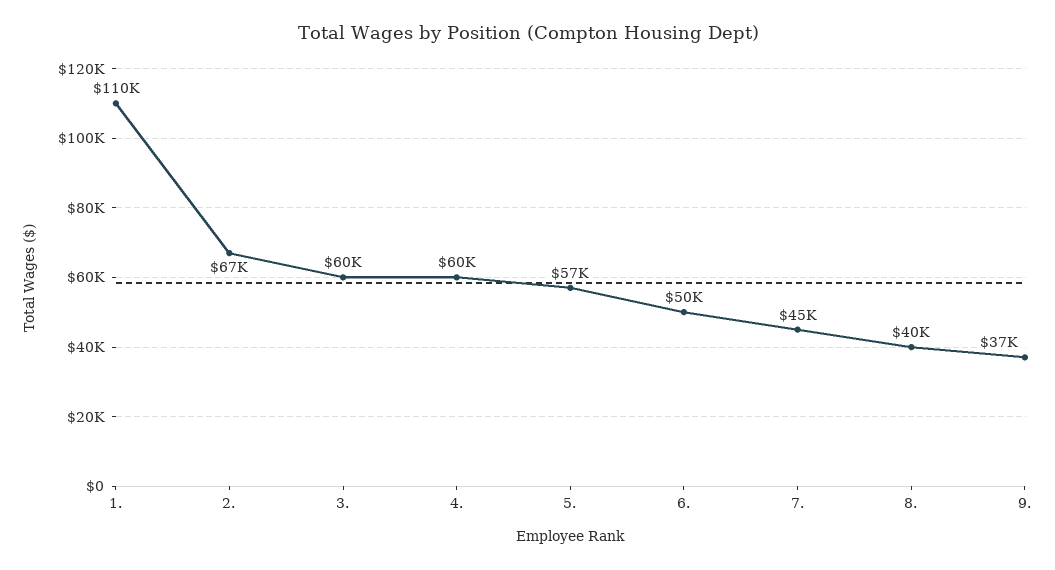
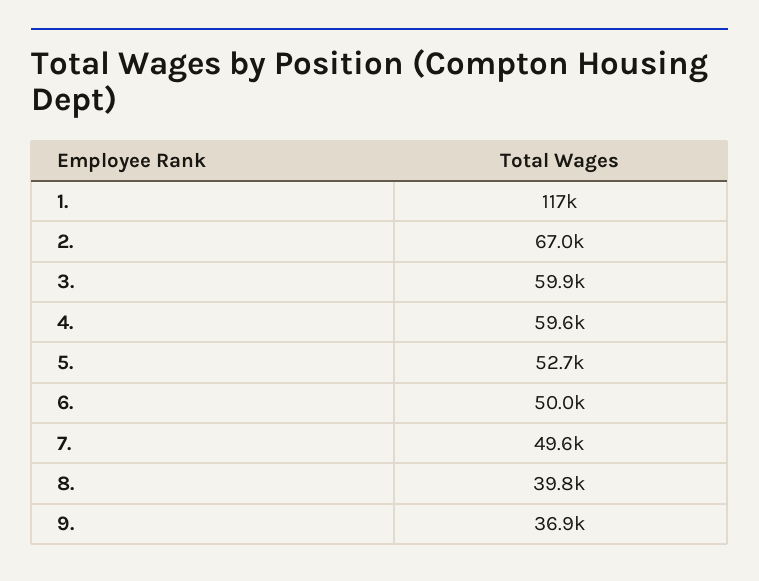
  {
-   "1.": 110000,
+   "1.": 117000,
    "2.": 67000,
    "3.": 59900,
    "4.": 59600,
-   "5.": 57000,
+   "5.": 52700,
    "6.": 50000,
-   "7.": 45000,
+   "7.": 49600,
    "8.": 39800,
    "9.": 36900
  }

